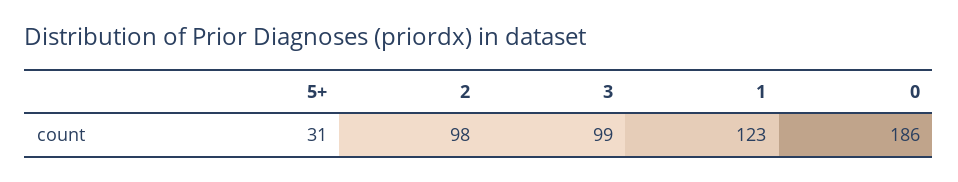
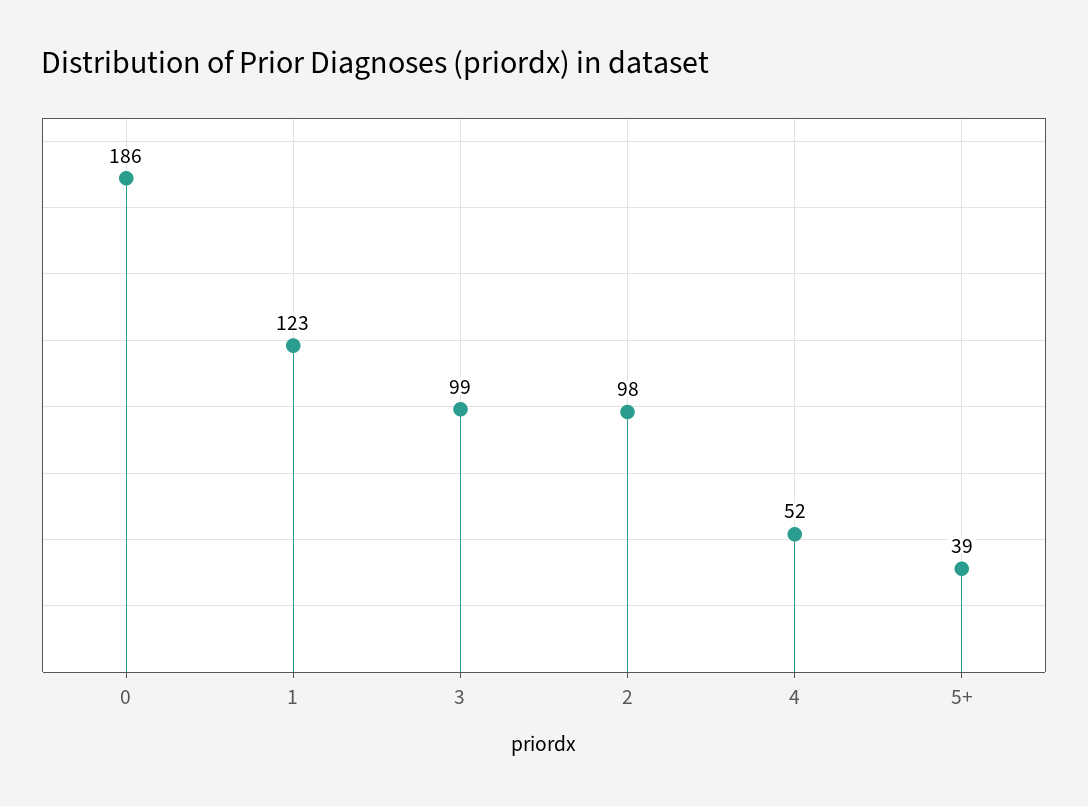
  {
-   "5+": 31,
+   "5+": 39,
    "2": 98,
    "3": 99,
    "1": 123,
-   "0": 186
+   "0": 186,
+   "4": 52
  }

